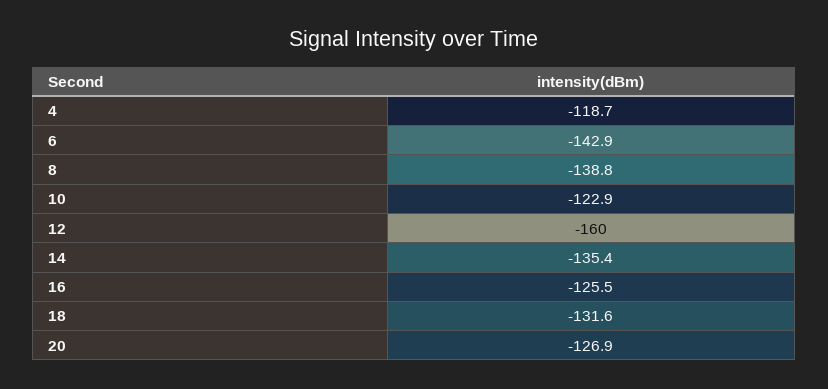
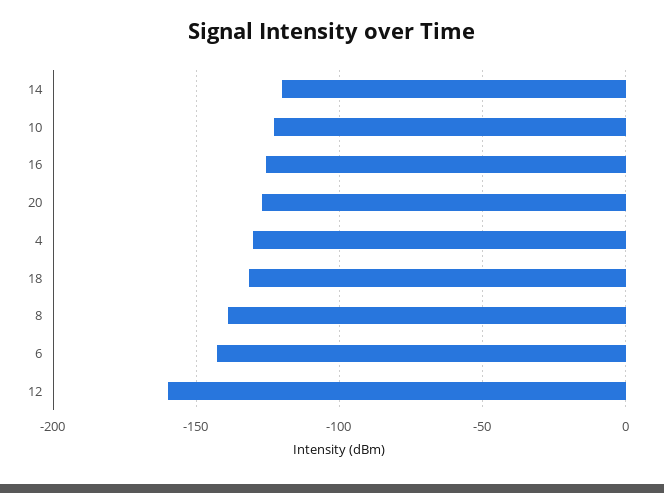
  {
-   "4": -118.7,
+   "4": -130,
    "6": -142.9,
    "8": -138.8,
    "10": -122.9,
    "12": -160,
-   "14": -135.4,
+   "14": -120,
    "16": -125.5,
    "18": -131.6,
    "20": -126.9
  }

